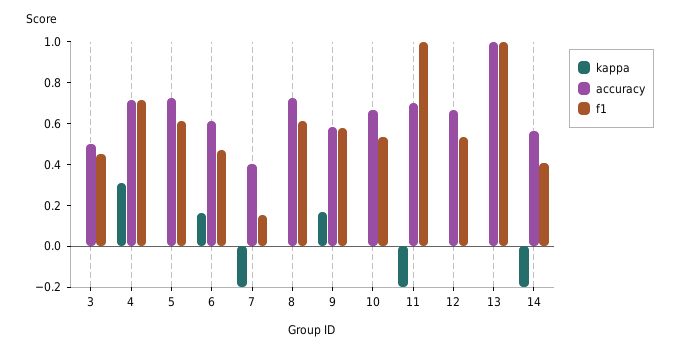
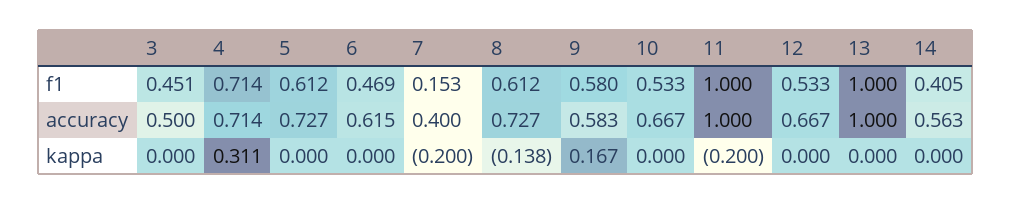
  {
    "kappa": {
      "3": 0,
      "4": 0.311,
      "5": 0,
-     "6": 0.15,
+     "6": 0,
      "7": -0.2,
-     "8": 0,
+     "8": -0.138,
      "9": 0.167,
      "10": 0,
      "11": -0.2,
      "12": 0,
      "13": 0,
-     "14": -0.2
+     "14": 0
    },
    "accuracy": {
      "3": 0.5,
      "4": 0.714,
      "5": 0.727,
      "6": 0.615,
      "7": 0.4,
      "8": 0.727,
      "9": 0.583,
      "10": 0.667,
-     "11": 0.7,
+     "11": 1,
      "12": 0.667,
      "13": 1,
      "14": 0.563
    },
    "f1": {
      "3": 0.451,
      "4": 0.714,
      "5": 0.612,
      "6": 0.469,
      "7": 0.153,
      "8": 0.612,
      "9": 0.58,
      "10": 0.533,
      "11": 1,
      "12": 0.533,
      "13": 1,
      "14": 0.405
    }
  }

